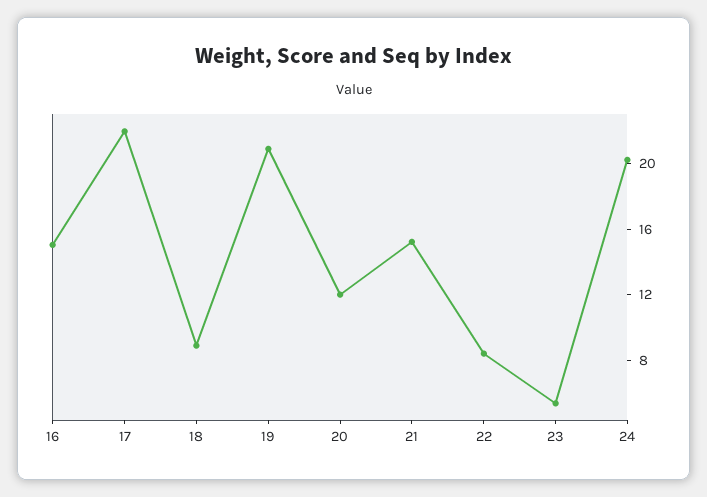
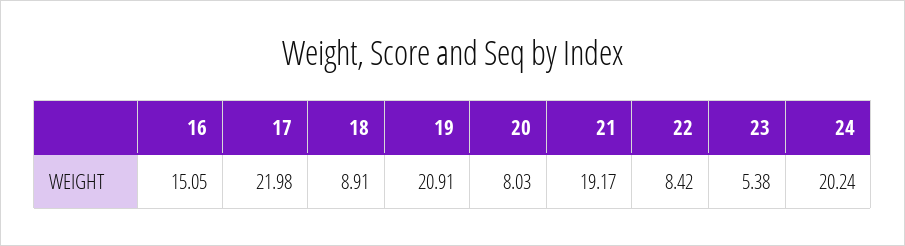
  {
    "16": 15.05,
    "17": 21.98,
    "18": 8.91,
    "19": 20.91,
-   "20": 12,
+   "20": 8.03,
-   "21": 15,
+   "21": 19.17,
    "22": 8.42,
    "23": 5.38,
    "24": 20.24
  }

